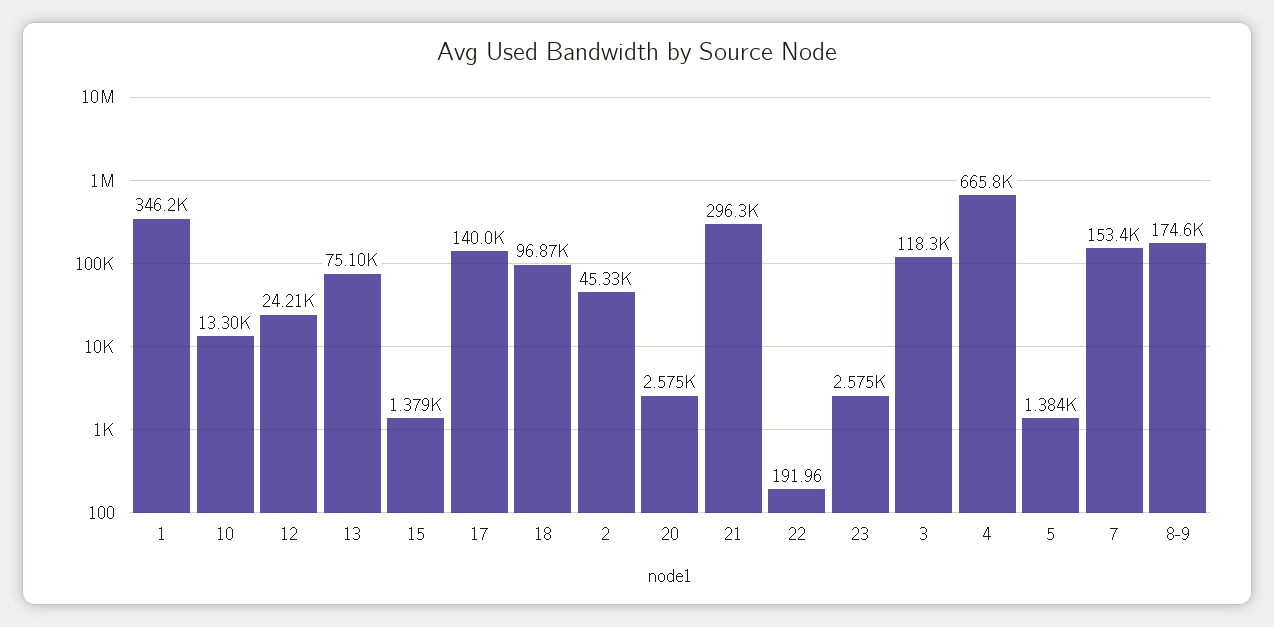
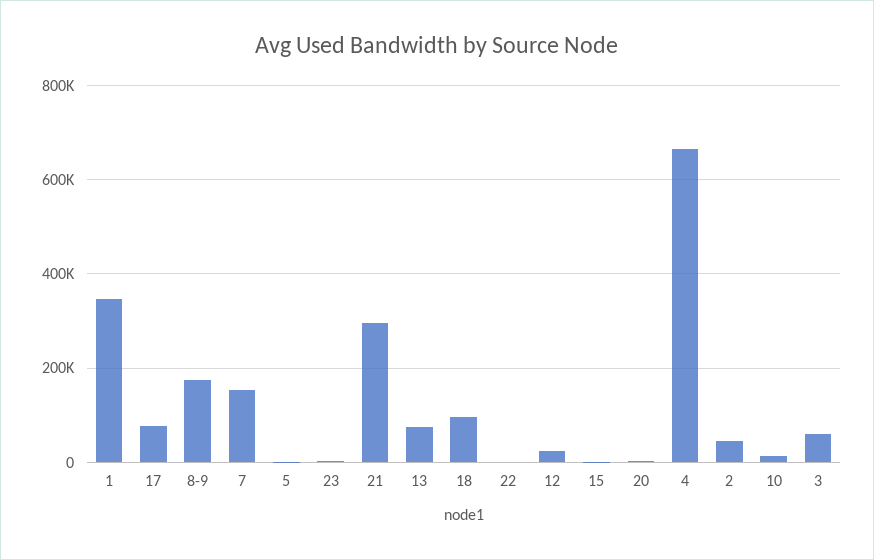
  {
    "1": 346200,
    "10": 13300,
    "12": 24210,
    "13": 75100,
    "15": 1379,
-   "17": 140000,
+   "17": 80000,
    "18": 96870,
    "2": 45330,
    "20": 2575,
    "21": 296300,
    "22": 191.96,
    "23": 2575,
-   "3": 118300,
+   "3": 60000,
    "4": 665800,
    "5": 1384,
    "7": 153400,
    "8-9": 174600
  }

